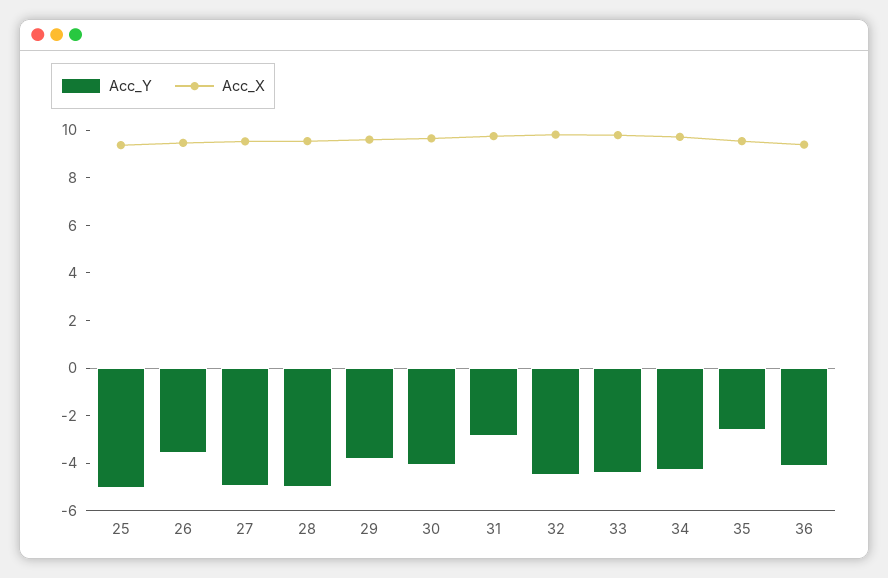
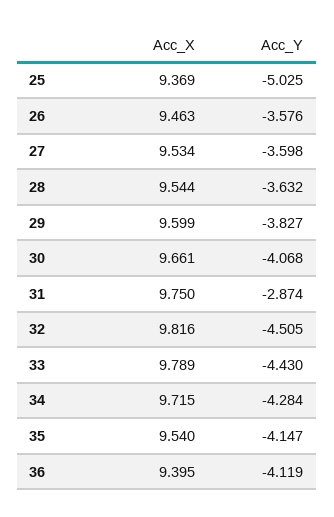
  {
    "Acc_Y": {
      "25": -5.025,
      "26": -3.576,
-     "27": -5,
+     "27": -3.598,
-     "28": -5,
+     "28": -3.632,
      "29": -3.827,
      "30": -4.068,
      "31": -2.874,
      "32": -4.505,
      "33": -4.43,
      "34": -4.284,
-     "35": -2.5,
+     "35": -4.147,
      "36": -4.119
    },
    "Acc_X": {
      "25": 9.369,
      "26": 9.463,
      "27": 9.534,
      "28": 9.544,
      "29": 9.599,
      "30": 9.661,
      "31": 9.75,
      "32": 9.816,
      "33": 9.789,
      "34": 9.715,
      "35": 9.54,
      "36": 9.395
    }
  }

